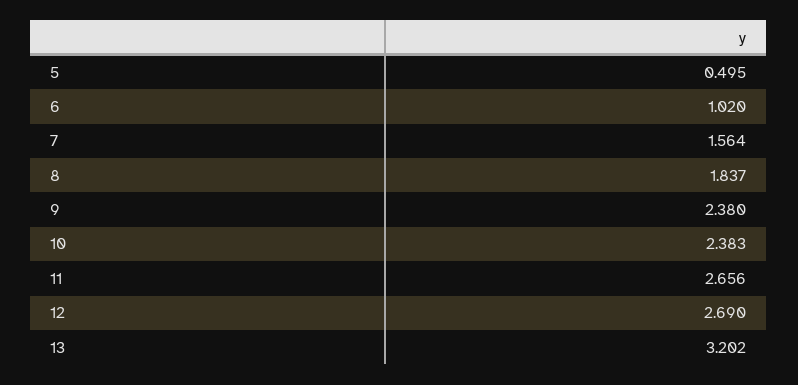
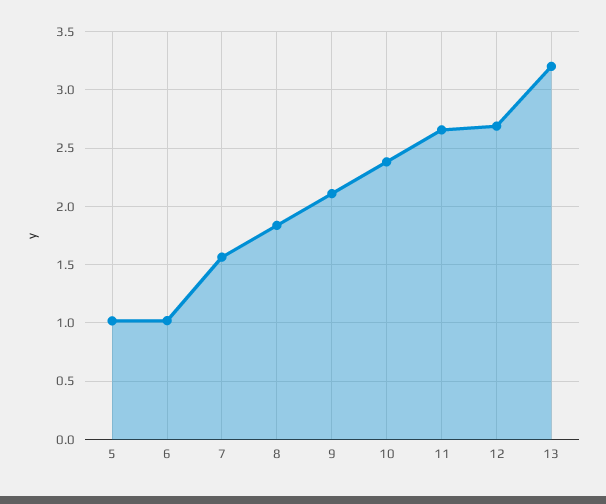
  {
-   "5": 0.495,
+   "5": 1,
    "6": 1.02,
    "7": 1.564,
    "8": 1.837,
-   "9": 2.38,
+   "9": 2.1,
    "10": 2.383,
    "11": 2.656,
    "12": 2.69,
    "13": 3.202
  }

